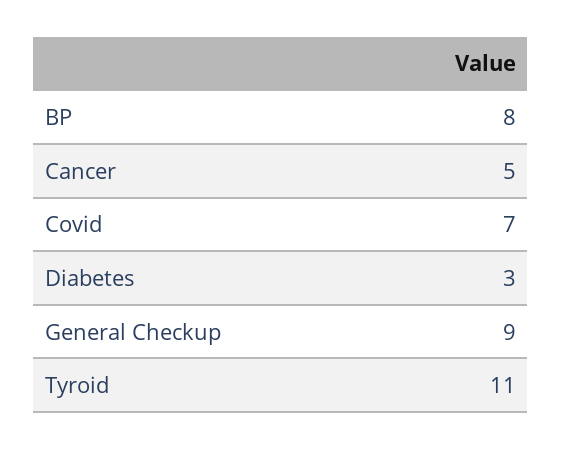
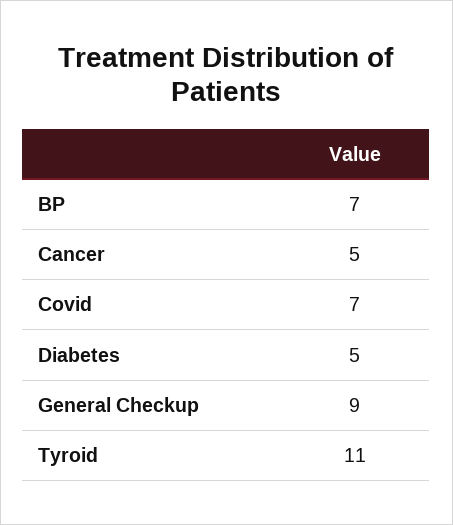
  {
-   "BP": 8,
+   "BP": 7,
    "Cancer": 5,
    "Covid": 7,
-   "Diabetes": 3,
+   "Diabetes": 5,
    "General Checkup": 9,
    "Tyroid": 11
  }

